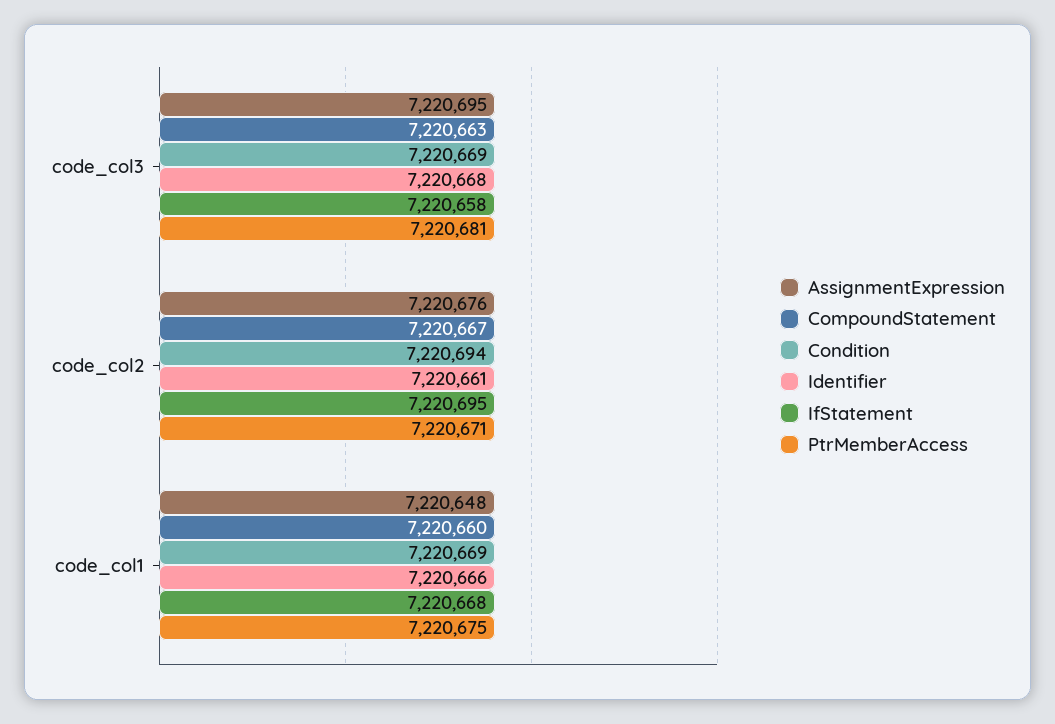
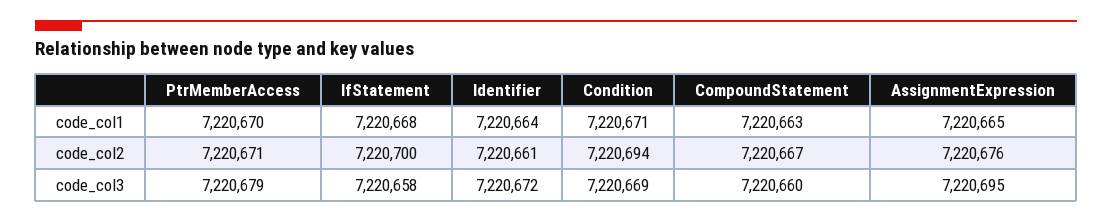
  {
    "AssignmentExpression": {
      "code_col3": 7220695,
      "code_col2": 7220676,
-     "code_col1": 7220648
+     "code_col1": 7220665
    },
    "CompoundStatement": {
-     "code_col3": 7220663,
+     "code_col3": 7220660,
      "code_col2": 7220667,
-     "code_col1": 7220660
+     "code_col1": 7220663
    },
    "Condition": {
      "code_col3": 7220669,
      "code_col2": 7220694,
-     "code_col1": 7220669
+     "code_col1": 7220671
    },
    "Identifier": {
-     "code_col3": 7220668,
+     "code_col3": 7220672,
      "code_col2": 7220661,
-     "code_col1": 7220666
+     "code_col1": 7220664
    },
    "IfStatement": {
      "code_col3": 7220658,
-     "code_col2": 7220695,
+     "code_col2": 7220700,
      "code_col1": 7220668
    },
    "PtrMemberAccess": {
-     "code_col3": 7220681,
+     "code_col3": 7220679,
      "code_col2": 7220671,
-     "code_col1": 7220675
+     "code_col1": 7220670
    }
  }

